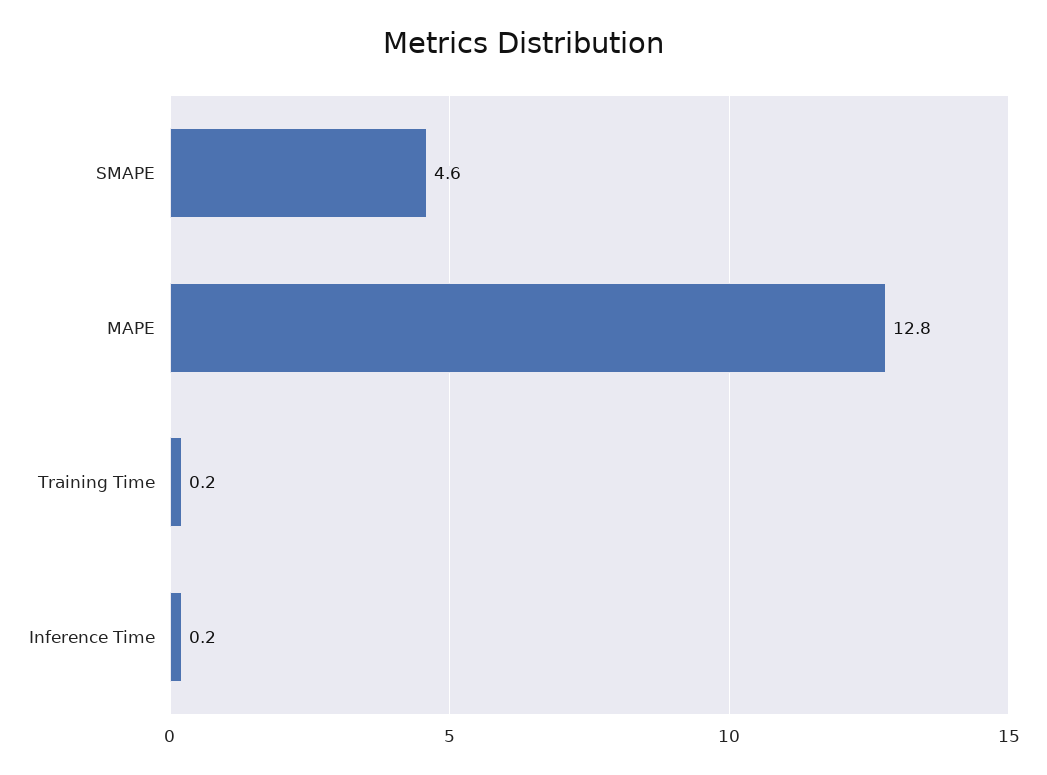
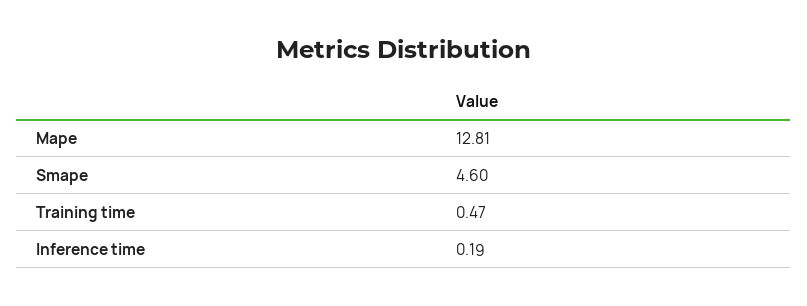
  {
    "SMAPE": 4.6,
    "MAPE": 12.81,
-   "Training Time": 0.2,
+   "Training Time": 0.47,
    "Inference Time": 0.19
  }

